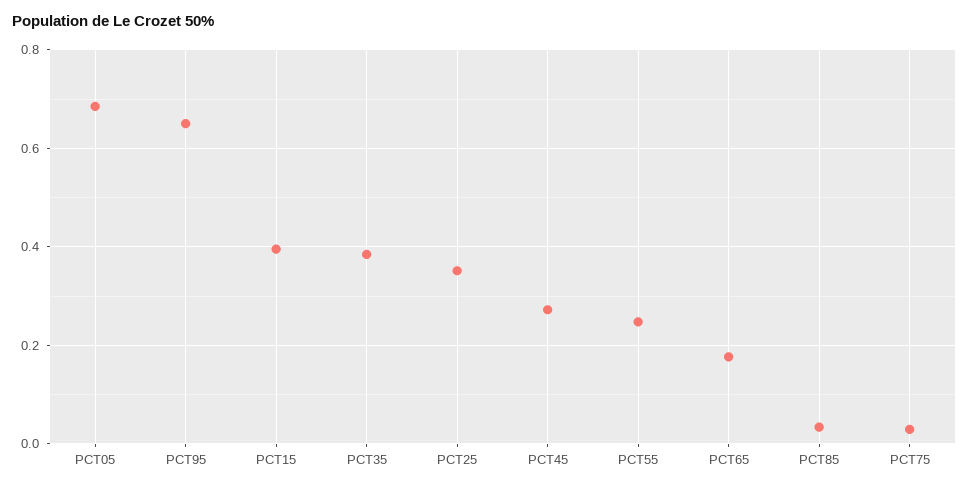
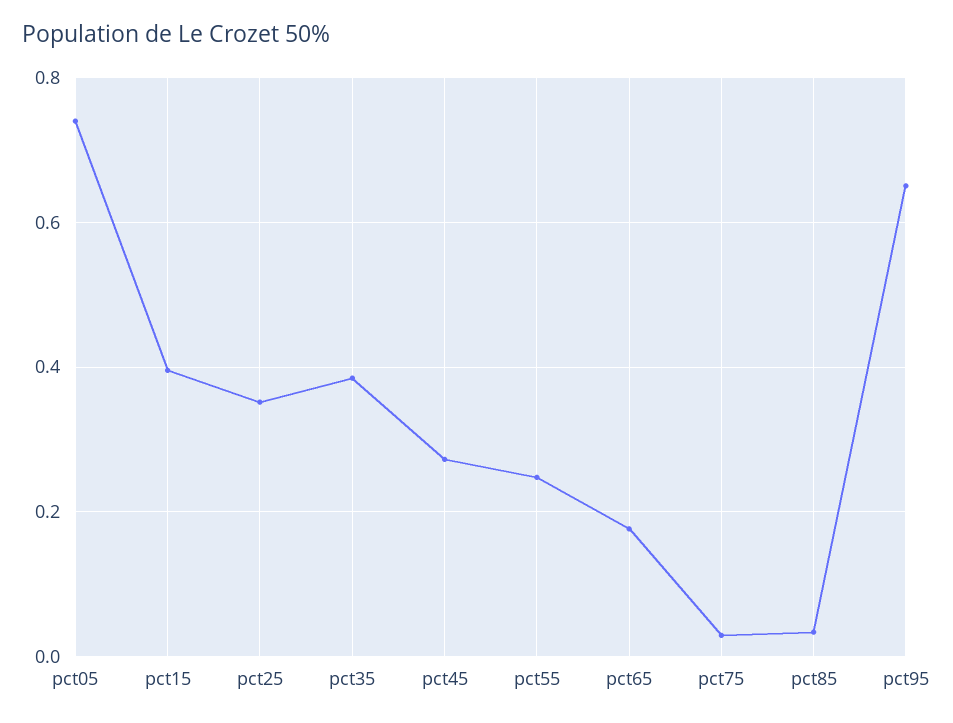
  {
-   "PCT05": 0.68,
+   "PCT05": 0.74,
    "PCT95": 0.66,
    "PCT15": 0.4,
    "PCT35": 0.38,
    "PCT25": 0.36,
    "PCT45": 0.28,
    "PCT55": 0.24,
    "PCT65": 0.18,
    "PCT85": 0.04,
    "PCT75": 0.02
  }

